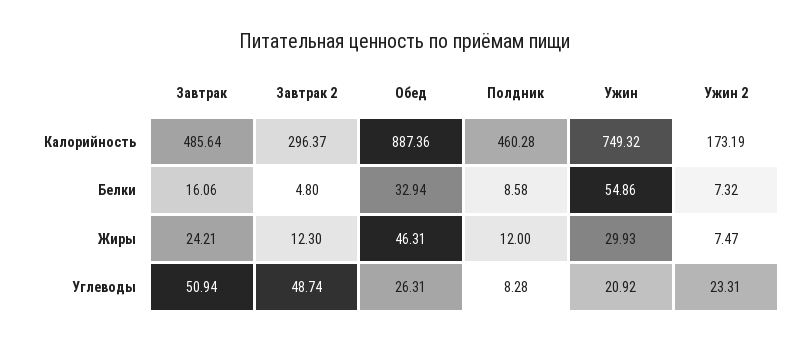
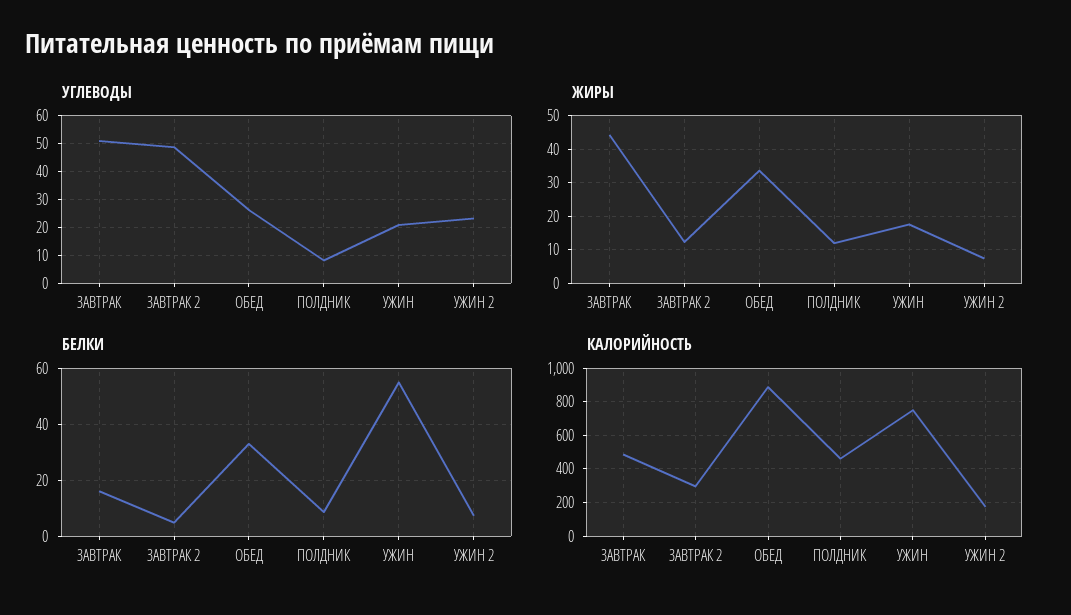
  {
    "Калорийность": {
      "Завтрак": 485.64,
      "Завтрак 2": 296.37,
      "Обед": 887.36,
      "Полдник": 460.28,
      "Ужин": 749.32,
      "Ужин 2": 173.19
    },
    "Белки": {
      "Завтрак": 16.06,
      "Завтрак 2": 4.8,
      "Обед": 32.94,
      "Полдник": 8.58,
      "Ужин": 54.86,
      "Ужин 2": 7.32
    },
    "Жиры": {
-     "Завтрак": 24.21,
+     "Завтрак": 44,
      "Завтрак 2": 12.3,
-     "Обед": 46.31,
+     "Обед": 34,
      "Полдник": 12,
-     "Ужин": 29.93,
+     "Ужин": 18,
      "Ужин 2": 7.47
    },
    "Углеводы": {
      "Завтрак": 50.94,
      "Завтрак 2": 48.74,
      "Обед": 26.31,
      "Полдник": 8.28,
      "Ужин": 20.92,
      "Ужин 2": 23.31
    }
  }

